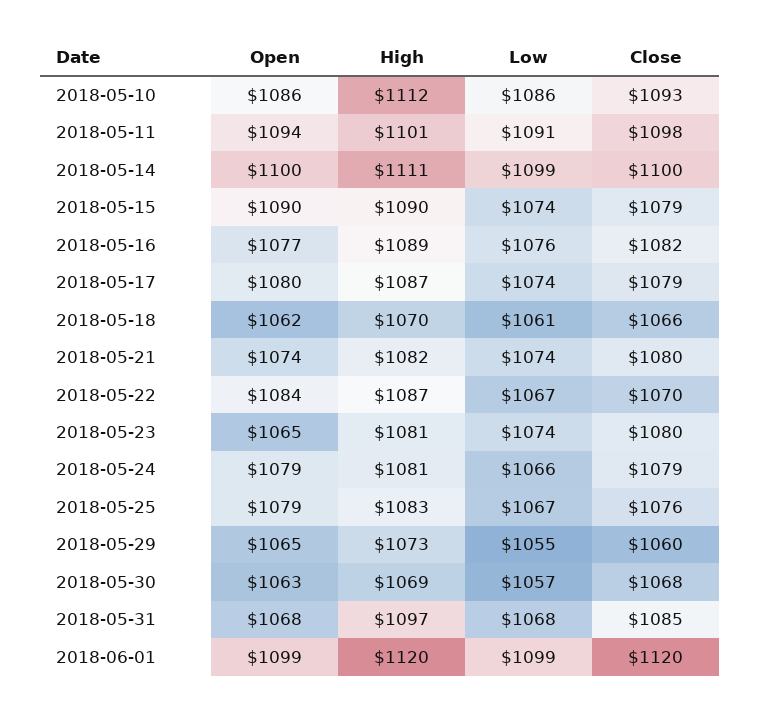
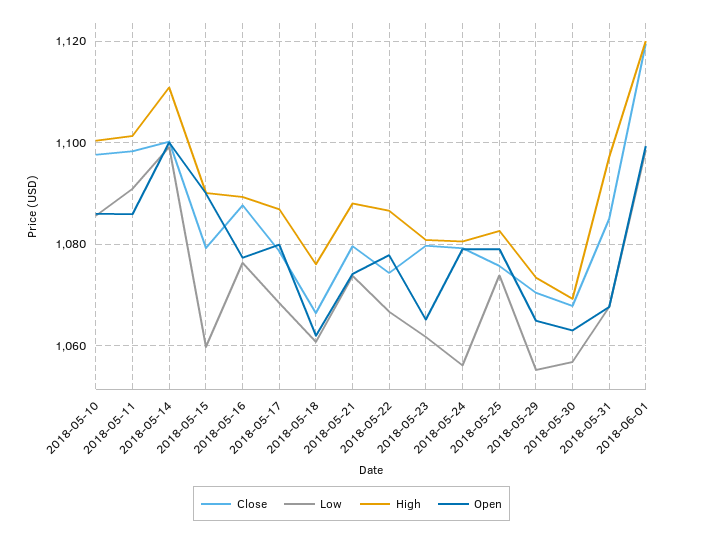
  {
    "Open": {
      "2018-05-10": 1086,
-     "2018-05-11": 1094,
+     "2018-05-11": 1086,
      "2018-05-14": 1100,
      "2018-05-15": 1090,
      "2018-05-16": 1077,
      "2018-05-17": 1080,
      "2018-05-18": 1062,
      "2018-05-21": 1074,
-     "2018-05-22": 1084,
+     "2018-05-22": 1078,
      "2018-05-23": 1065,
      "2018-05-24": 1079,
      "2018-05-25": 1079,
      "2018-05-29": 1065,
      "2018-05-30": 1063,
      "2018-05-31": 1068,
      "2018-06-01": 1099
    },
    "High": {
-     "2018-05-10": 1112,
+     "2018-05-10": 1100,
      "2018-05-11": 1101,
      "2018-05-14": 1111,
      "2018-05-15": 1090,
      "2018-05-16": 1089,
      "2018-05-17": 1087,
-     "2018-05-18": 1070,
+     "2018-05-18": 1076,
-     "2018-05-21": 1082,
+     "2018-05-21": 1088,
      "2018-05-22": 1087,
      "2018-05-23": 1081,
      "2018-05-24": 1081,
      "2018-05-25": 1083,
      "2018-05-29": 1073,
      "2018-05-30": 1069,
      "2018-05-31": 1097,
      "2018-06-01": 1120
    },
    "Low": {
      "2018-05-10": 1086,
      "2018-05-11": 1091,
      "2018-05-14": 1099,
-     "2018-05-15": 1074,
+     "2018-05-15": 1060,
      "2018-05-16": 1076,
-     "2018-05-17": 1074,
+     "2018-05-17": 1068,
      "2018-05-18": 1061,
      "2018-05-21": 1074,
      "2018-05-22": 1067,
-     "2018-05-23": 1074,
+     "2018-05-23": 1062,
-     "2018-05-24": 1066,
+     "2018-05-24": 1056,
-     "2018-05-25": 1067,
+     "2018-05-25": 1074,
      "2018-05-29": 1055,
      "2018-05-30": 1057,
      "2018-05-31": 1068,
      "2018-06-01": 1099
    },
    "Close": {
-     "2018-05-10": 1093,
+     "2018-05-10": 1098,
      "2018-05-11": 1098,
      "2018-05-14": 1100,
      "2018-05-15": 1079,
-     "2018-05-16": 1082,
+     "2018-05-16": 1088,
      "2018-05-17": 1079,
      "2018-05-18": 1066,
      "2018-05-21": 1080,
-     "2018-05-22": 1070,
+     "2018-05-22": 1074,
      "2018-05-23": 1080,
      "2018-05-24": 1079,
      "2018-05-25": 1076,
-     "2018-05-29": 1060,
+     "2018-05-29": 1070,
      "2018-05-30": 1068,
      "2018-05-31": 1085,
      "2018-06-01": 1120
    }
  }

